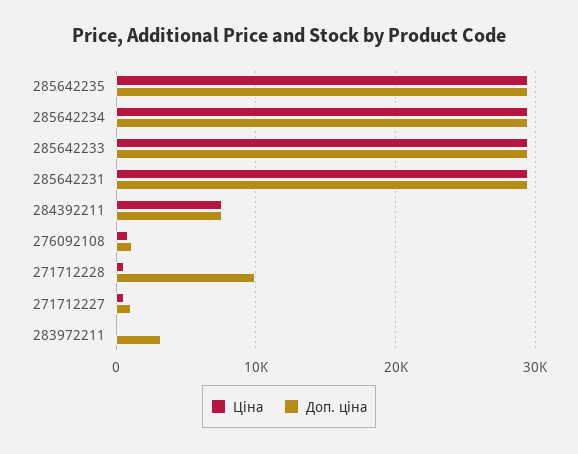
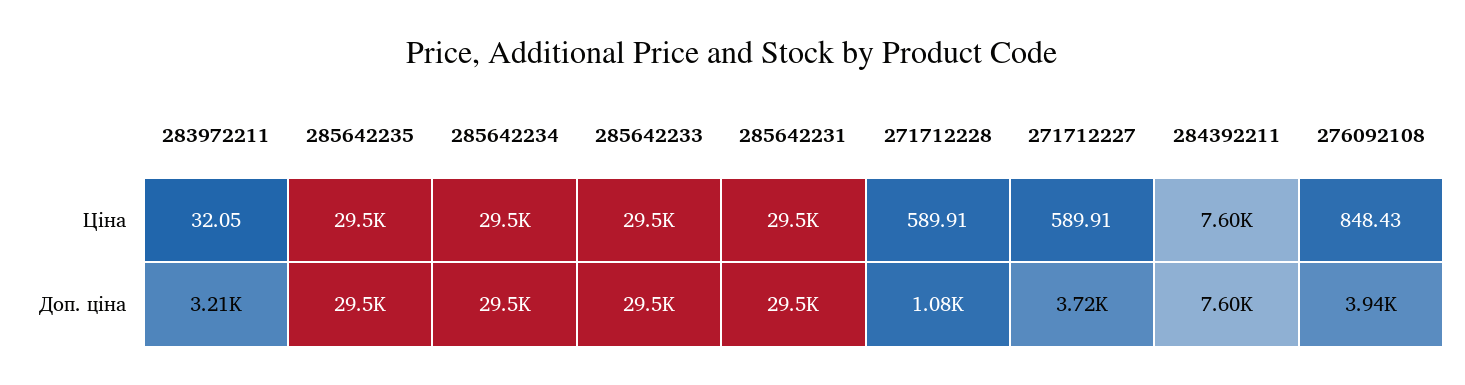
  {
    "Ціна": {
      "285642235": 29500,
      "285642234": 29500,
      "285642233": 29500,
      "285642231": 29500,
      "284392211": 7600,
      "276092108": 848.43,
      "271712228": 589.91,
      "271712227": 589.91,
      "283972211": 32.05
    },
    "Доп. ціна": {
      "285642235": 29500,
      "285642234": 29500,
      "285642233": 29500,
      "285642231": 29500,
      "284392211": 7600,
-     "276092108": 1000,
+     "276092108": 3940,
-     "271712228": 10000,
+     "271712228": 1080,
-     "271712227": 1000,
+     "271712227": 3720,
      "283972211": 3210
    }
  }

